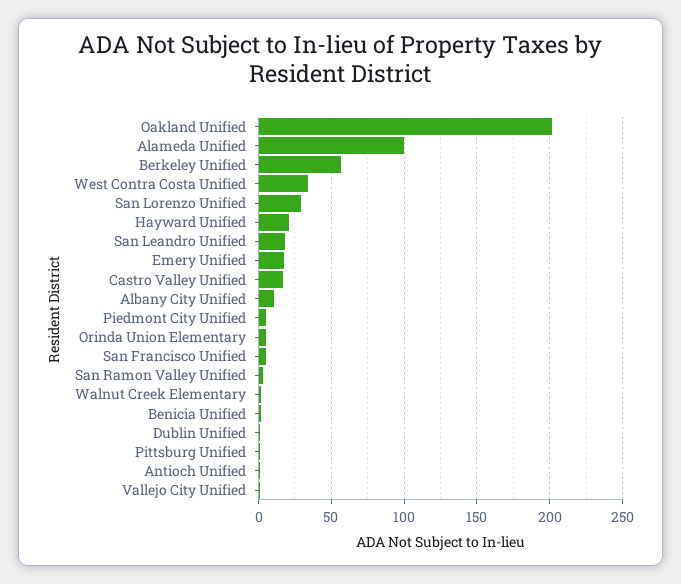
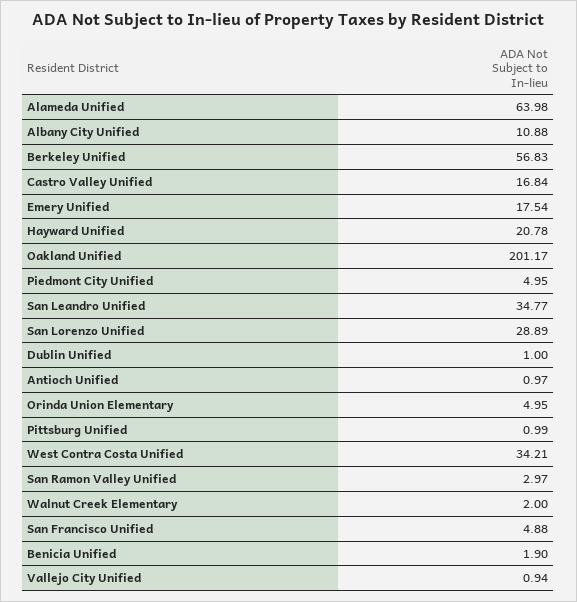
  {
    "Oakland Unified": 201.17,
-   "Alameda Unified": 100,
+   "Alameda Unified": 63.98,
    "Berkeley Unified": 56.83,
    "West Contra Costa Unified": 34.21,
    "San Lorenzo Unified": 28.89,
    "Hayward Unified": 20.78,
-   "San Leandro Unified": 20,
+   "San Leandro Unified": 34.77,
    "Emery Unified": 17.54,
    "Castro Valley Unified": 16.84,
    "Albany City Unified": 10.88,
    "Piedmont City Unified": 4.95,
    "Orinda Union Elementary": 4.95,
    "San Francisco Unified": 4.88,
    "San Ramon Valley Unified": 2.97,
    "Walnut Creek Elementary": 2,
    "Benicia Unified": 1.9,
    "Dublin Unified": 1,
    "Pittsburg Unified": 0.99,
    "Antioch Unified": 0.97,
    "Vallejo City Unified": 0.94
  }

